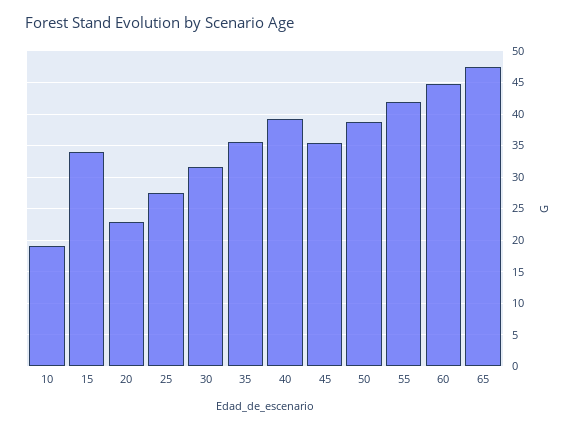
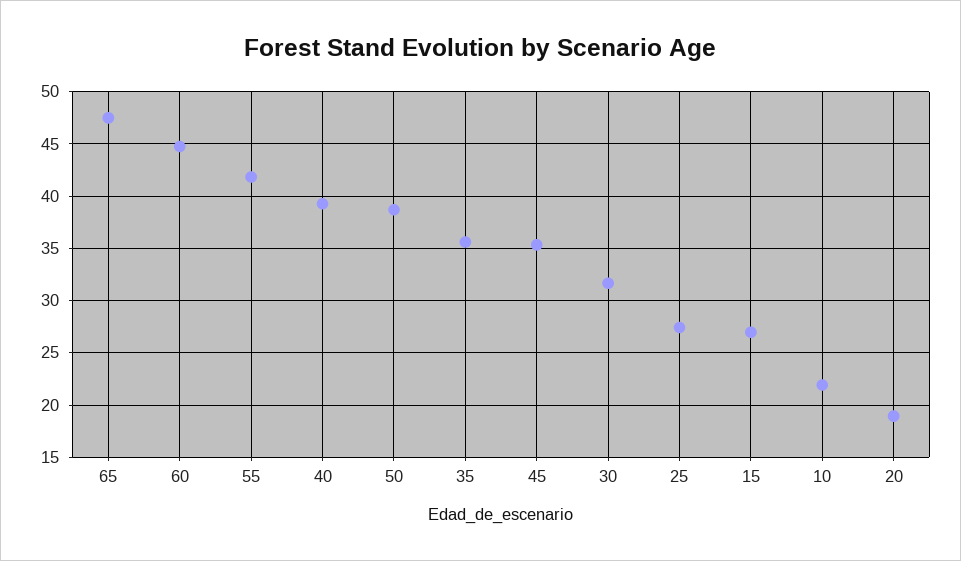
  {
-   "10": 19,
+   "10": 22,
-   "15": 34,
+   "15": 27,
-   "20": 23,
+   "20": 19,
    "25": 27,
    "30": 32,
    "35": 36,
    "40": 39,
    "45": 35,
    "50": 39,
    "55": 42,
    "60": 45,
    "65": 47
  }

